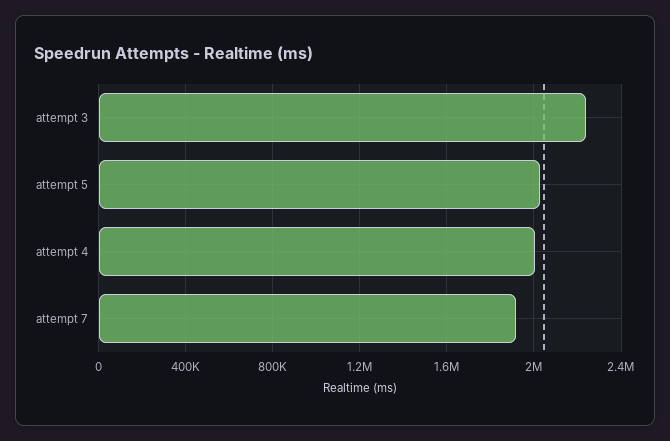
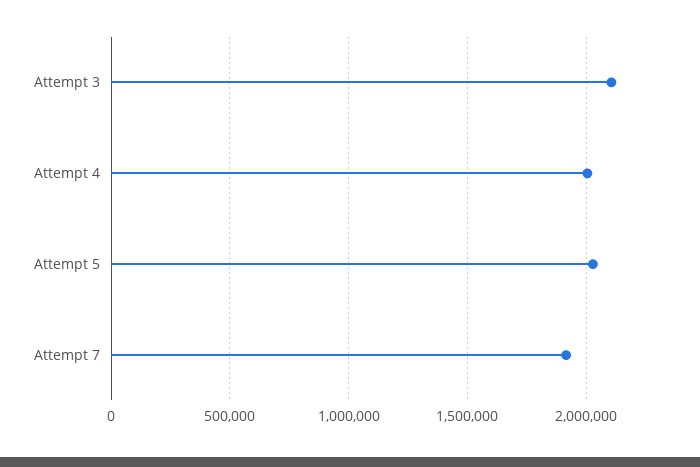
  {
-   "attempt 3": 2250000,
+   "attempt 3": 2100000,
    "attempt 5": 2050000,
    "attempt 4": 2000000,
    "attempt 7": 1900000
  }

